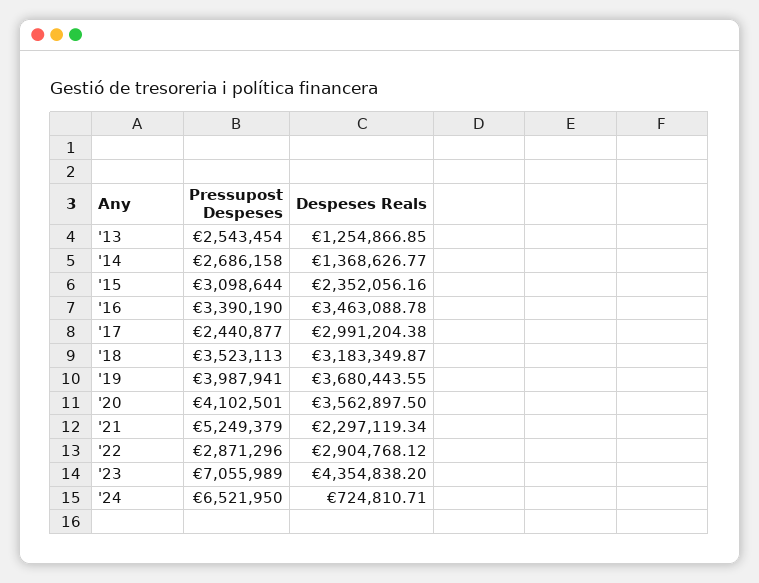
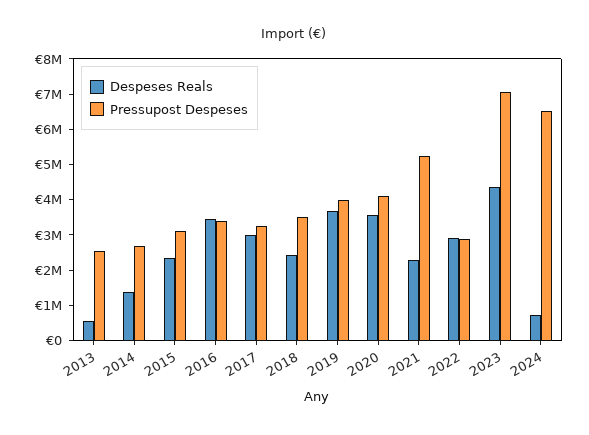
  {
    "Pressupost Despeses": {
      "'13": 2543454,
      "'14": 2686158,
      "'15": 3098644,
      "'16": 3390190,
-     "'17": 2440877,
+     "'17": 3250000,
      "'18": 3523113,
      "'19": 3987941,
      "'20": 4102501,
      "'21": 5249379,
      "'22": 2871296,
      "'23": 7055989,
      "'24": 6521950
    },
    "Despeses Reals": {
-     "'13": 1254866.85,
+     "'13": 500000,
      "'14": 1368626.77,
      "'15": 2352056.16,
      "'16": 3463088.78,
      "'17": 2991204.38,
-     "'18": 3183349.87,
+     "'18": 2500000,
      "'19": 3680443.55,
      "'20": 3562897.5,
      "'21": 2297119.34,
      "'22": 2904768.12,
      "'23": 4354838.2,
      "'24": 724810.71
    }
  }

